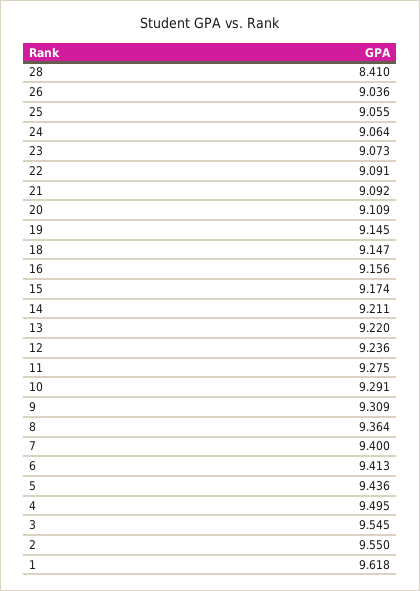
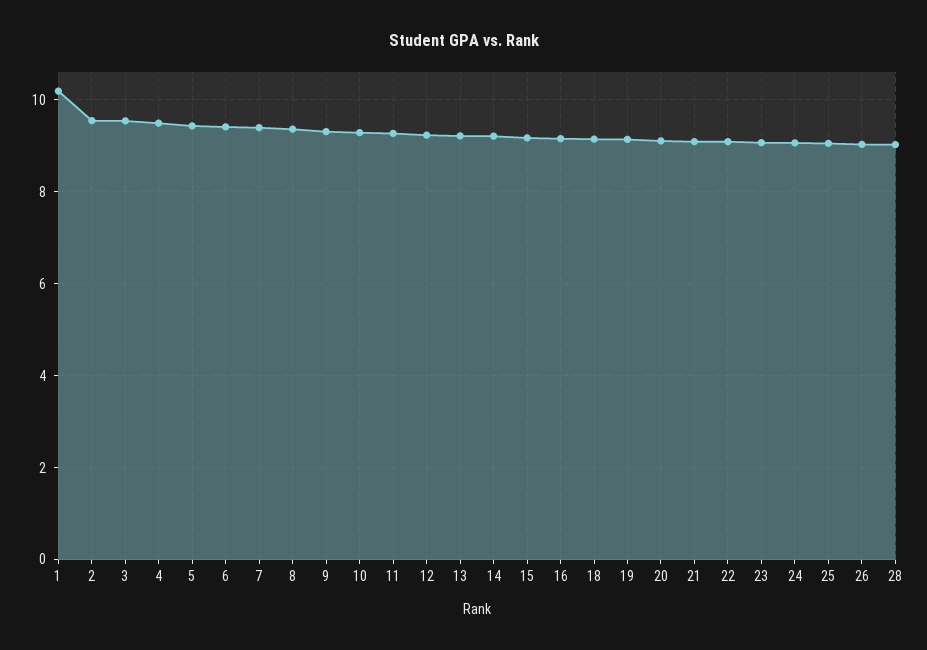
  {
-   "28": 8.41,
+   "28": 9,
    "26": 9.036,
    "25": 9.055,
    "24": 9.064,
    "23": 9.073,
    "22": 9.091,
    "21": 9.092,
    "20": 9.109,
    "19": 9.145,
    "18": 9.147,
    "16": 9.156,
    "15": 9.174,
    "14": 9.211,
    "13": 9.22,
    "12": 9.236,
    "11": 9.275,
    "10": 9.291,
    "9": 9.309,
    "8": 9.364,
    "7": 9.4,
    "6": 9.413,
    "5": 9.436,
    "4": 9.495,
    "3": 9.545,
    "2": 9.55,
-   "1": 9.618
+   "1": 10.2
  }

